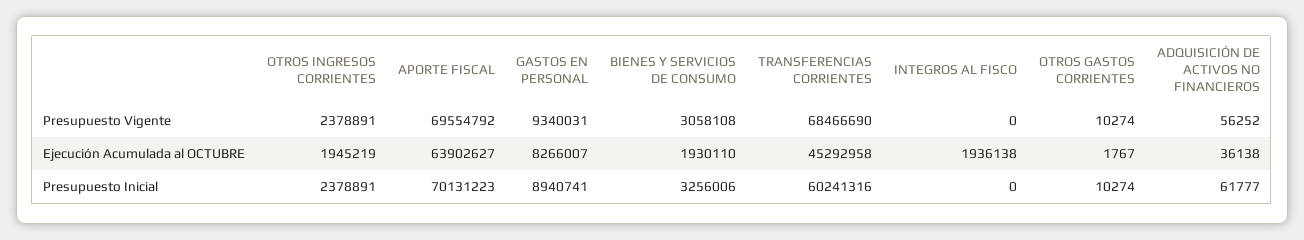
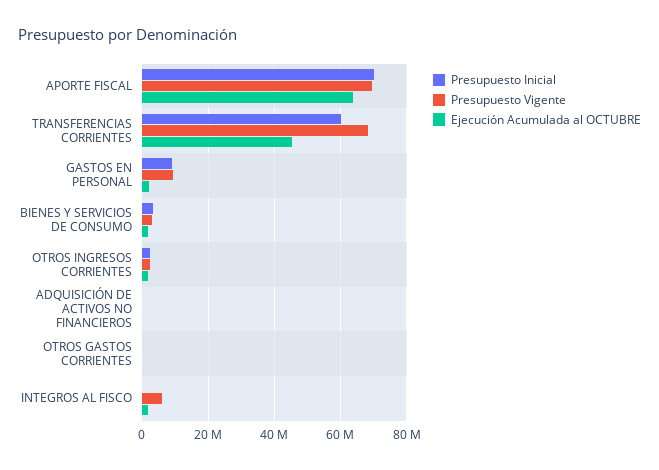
  {
    "Presupuesto Vigente": {
      "OTROS INGRESOS CORRIENTES": 2378891,
      "APORTE FISCAL": 69554792,
      "GASTOS EN PERSONAL": 9340031,
      "BIENES Y SERVICIOS DE CONSUMO": 3058108,
      "TRANSFERENCIAS CORRIENTES": 68466690,
-     "INTEGROS AL FISCO": 0,
+     "INTEGROS AL FISCO": 6000000,
      "OTROS GASTOS CORRIENTES": 10274,
      "ADQUISICIÓN DE ACTIVOS NO FINANCIEROS": 56252
    },
    "Ejecución Acumulada al OCTUBRE": {
      "OTROS INGRESOS CORRIENTES": 1945219,
      "APORTE FISCAL": 63902627,
-     "GASTOS EN PERSONAL": 8266007,
+     "GASTOS EN PERSONAL": 2000000,
      "BIENES Y SERVICIOS DE CONSUMO": 1930110,
      "TRANSFERENCIAS CORRIENTES": 45292958,
      "INTEGROS AL FISCO": 1936138,
      "OTROS GASTOS CORRIENTES": 1767,
      "ADQUISICIÓN DE ACTIVOS NO FINANCIEROS": 36138
    },
    "Presupuesto Inicial": {
      "OTROS INGRESOS CORRIENTES": 2378891,
      "APORTE FISCAL": 70131223,
      "GASTOS EN PERSONAL": 8940741,
      "BIENES Y SERVICIOS DE CONSUMO": 3256006,
      "TRANSFERENCIAS CORRIENTES": 60241316,
      "INTEGROS AL FISCO": 0,
      "OTROS GASTOS CORRIENTES": 10274,
      "ADQUISICIÓN DE ACTIVOS NO FINANCIEROS": 61777
    }
  }

